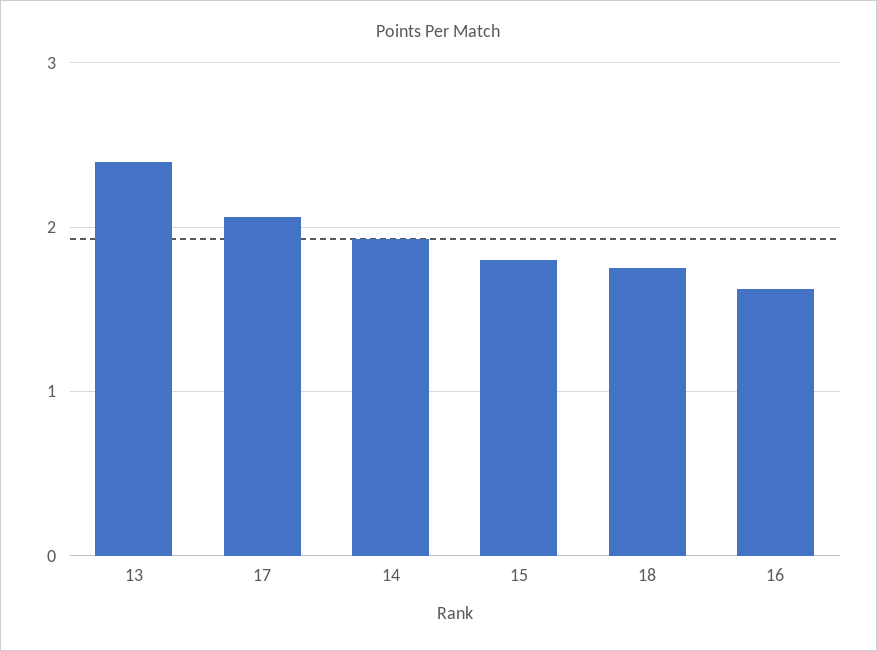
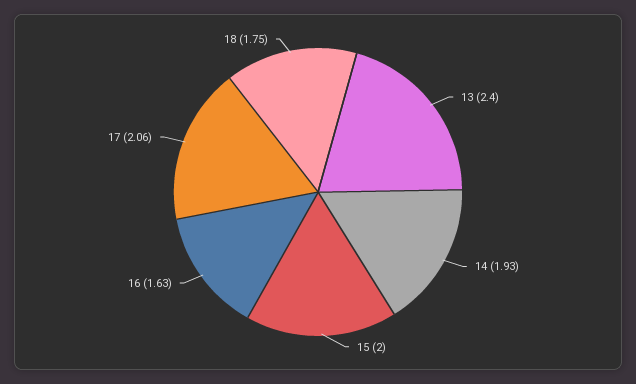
  {
    "13": 2.4,
    "17": 2.06,
    "14": 1.93,
-   "15": 1.8,
+   "15": 2,
    "18": 1.75,
    "16": 1.63
  }

